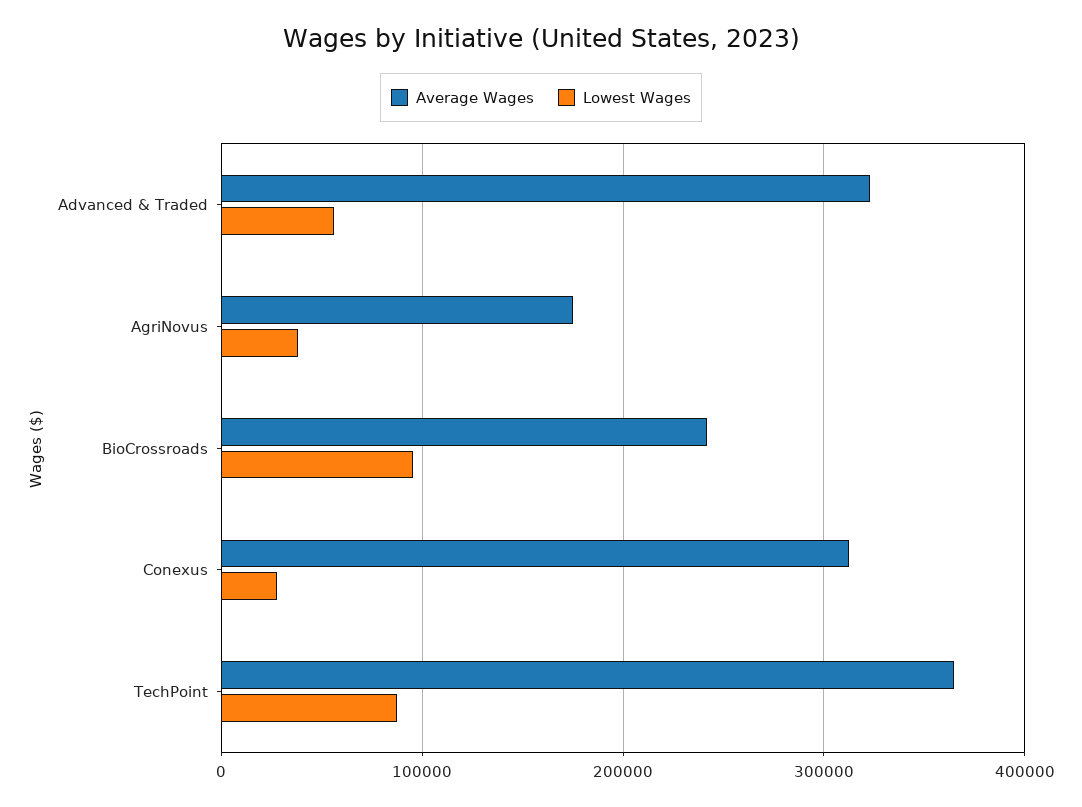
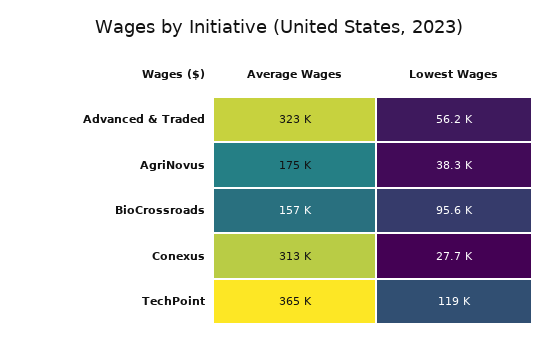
  {
    "Average Wages": {
      "Advanced & Traded": 323000,
      "AgriNovus": 175000,
-     "BioCrossroads": 240000,
+     "BioCrossroads": 157000,
      "Conexus": 313000,
      "TechPoint": 365000
    },
    "Lowest Wages": {
      "Advanced & Traded": 56200,
      "AgriNovus": 38300,
      "BioCrossroads": 95600,
      "Conexus": 27700,
-     "TechPoint": 90000
+     "TechPoint": 119000
    }
  }

